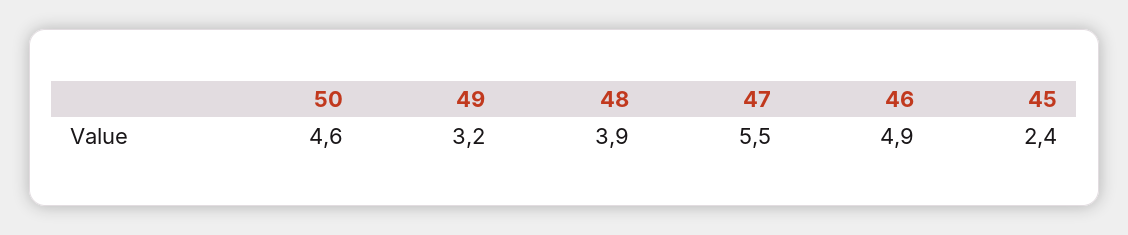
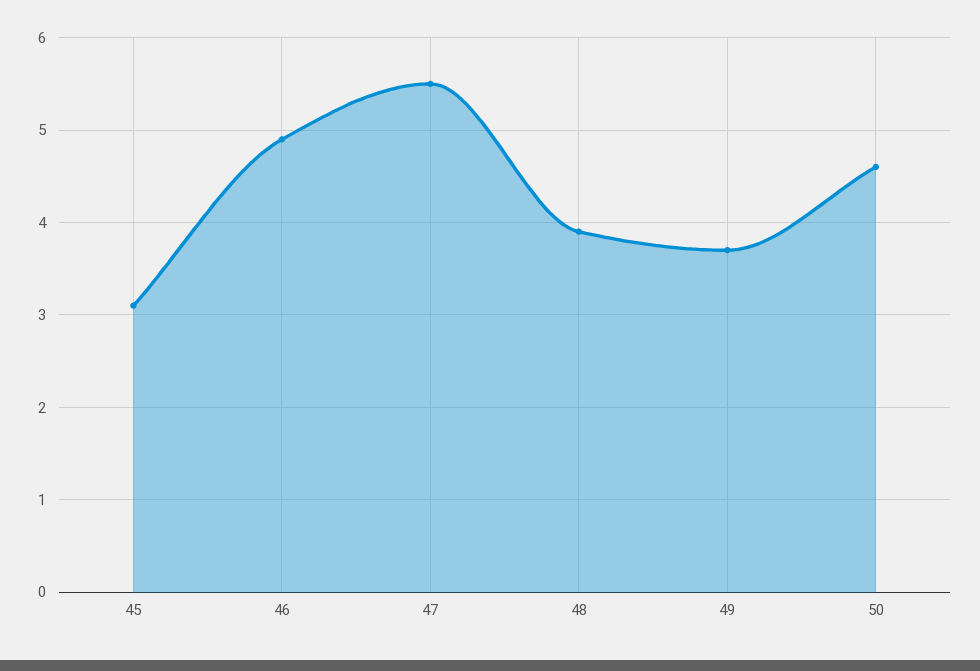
  {
    "50": 4.6,
-   "49": 3.2,
+   "49": 3.7,
    "48": 3.9,
    "47": 5.5,
    "46": 4.9,
-   "45": 2.4
+   "45": 3.1
  }

